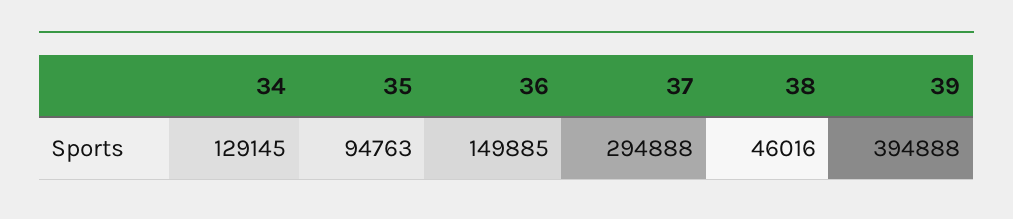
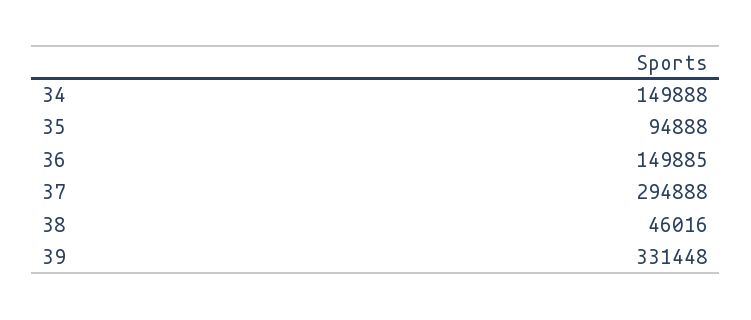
  {
-   "34": 129145,
+   "34": 149888,
-   "35": 94763,
+   "35": 94888,
    "36": 149885,
    "37": 294888,
    "38": 46016,
-   "39": 394888
+   "39": 331448
  }

